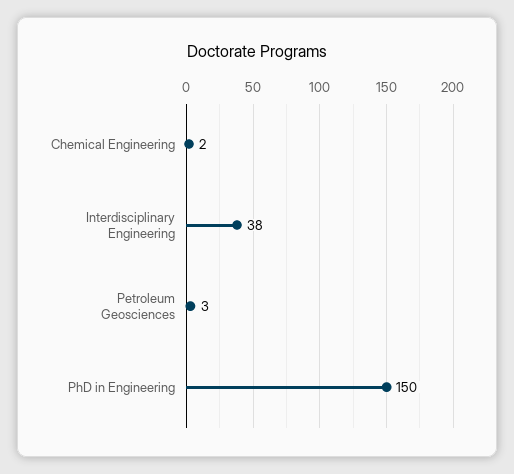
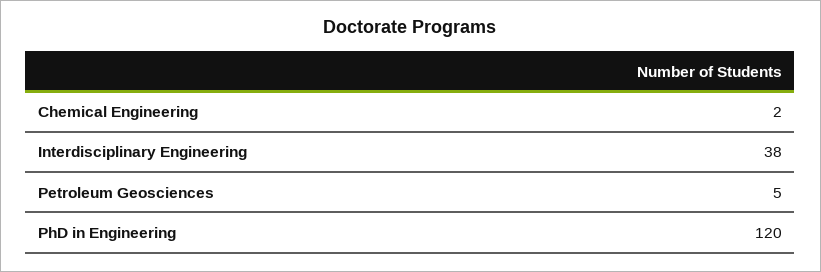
  {
    "Chemical Engineering": 2,
    "Interdisciplinary Engineering": 38,
-   "Petroleum Geosciences": 3,
+   "Petroleum Geosciences": 5,
-   "PhD in Engineering": 150
+   "PhD in Engineering": 120
  }

